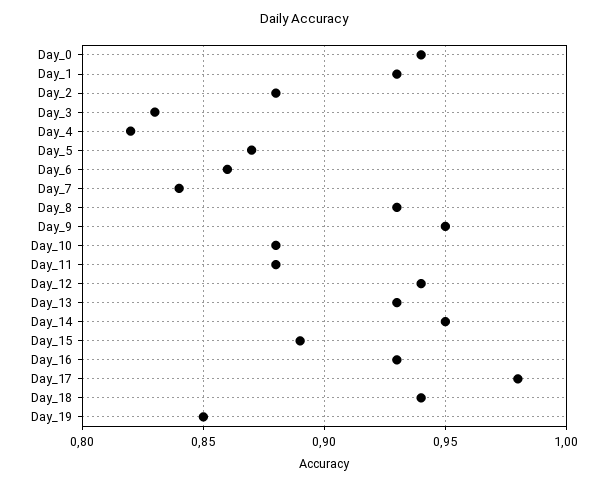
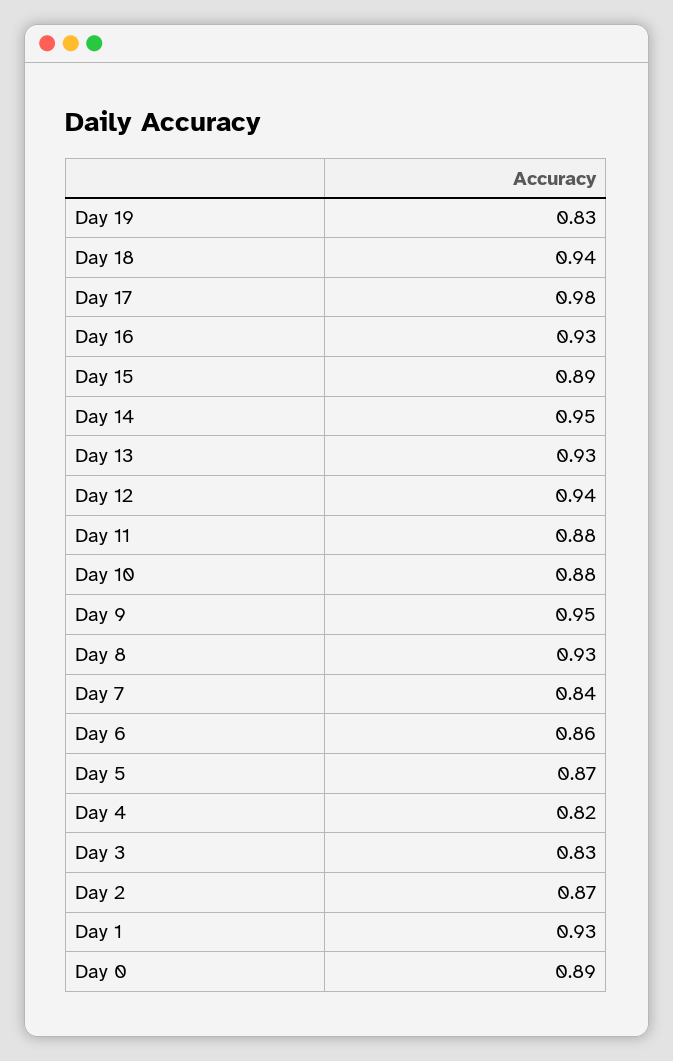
  {
-   "Day_0": 0.94,
+   "Day_0": 0.89,
    "Day_1": 0.93,
-   "Day_2": 0.88,
+   "Day_2": 0.87,
    "Day_3": 0.83,
    "Day_4": 0.82,
    "Day_5": 0.87,
    "Day_6": 0.86,
    "Day_7": 0.84,
    "Day_8": 0.93,
    "Day_9": 0.95,
    "Day_10": 0.88,
    "Day_11": 0.88,
    "Day_12": 0.94,
    "Day_13": 0.93,
    "Day_14": 0.95,
    "Day_15": 0.89,
    "Day_16": 0.93,
    "Day_17": 0.98,
    "Day_18": 0.94,
-   "Day_19": 0.85
+   "Day_19": 0.83
  }

